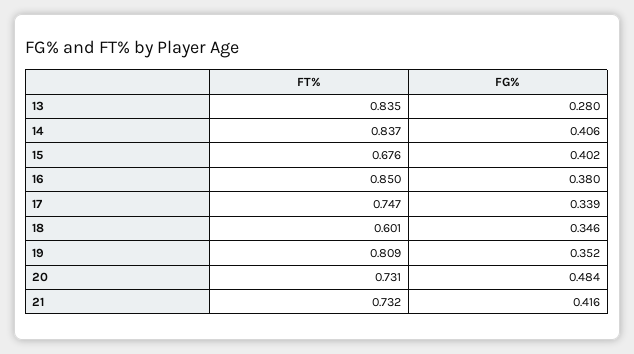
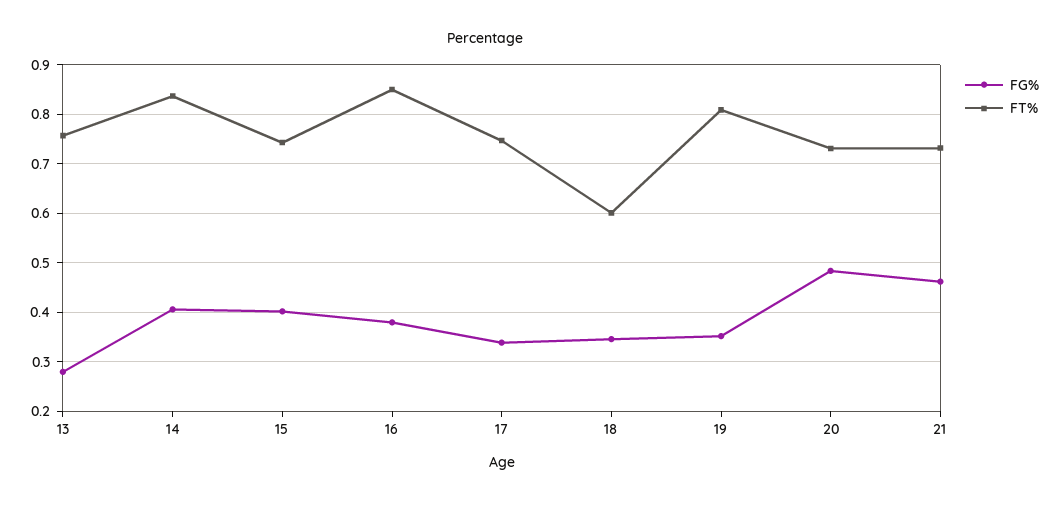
  {
    "FT%": {
-     "13": 0.835,
+     "13": 0.76,
      "14": 0.837,
-     "15": 0.676,
+     "15": 0.74,
      "16": 0.85,
      "17": 0.747,
      "18": 0.601,
      "19": 0.809,
      "20": 0.731,
      "21": 0.732
    },
    "FG%": {
      "13": 0.28,
      "14": 0.406,
      "15": 0.402,
      "16": 0.38,
      "17": 0.339,
      "18": 0.346,
      "19": 0.352,
      "20": 0.484,
-     "21": 0.416
+     "21": 0.46
    }
  }

